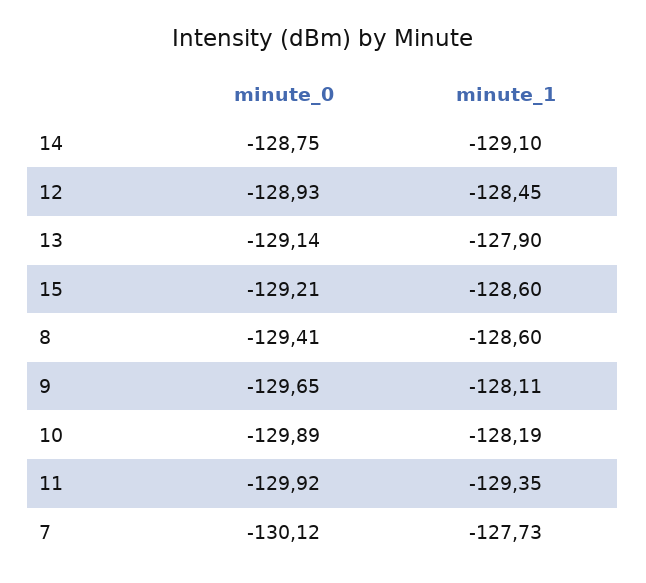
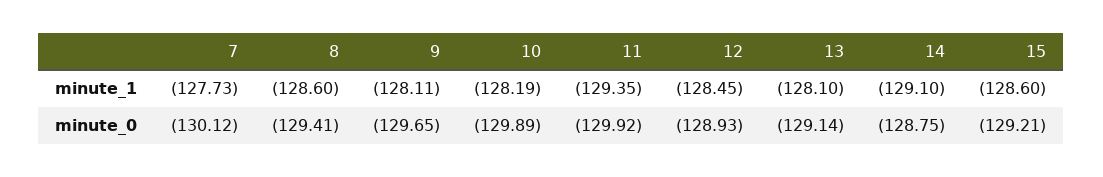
  {
    "minute_0": {
      "14": -128.75,
      "12": -128.93,
      "13": -129.14,
      "15": -129.21,
      "8": -129.41,
      "9": -129.65,
      "10": -129.89,
      "11": -129.92,
      "7": -130.12
    },
    "minute_1": {
      "14": -129.1,
      "12": -128.45,
-     "13": -127.9,
+     "13": -128.1,
      "15": -128.6,
      "8": -128.6,
      "9": -128.11,
      "10": -128.19,
      "11": -129.35,
      "7": -127.73
    }
  }

